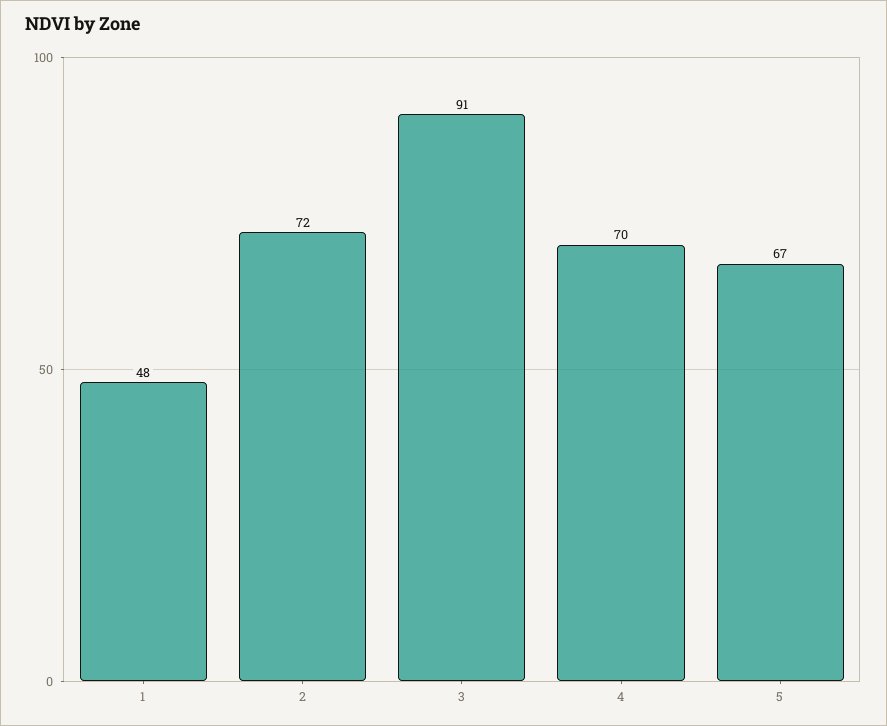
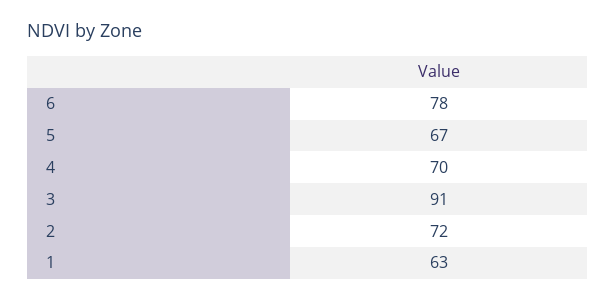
  {
-   "1": 48,
+   "1": 63,
    "2": 72,
    "3": 91,
    "4": 70,
-   "5": 67
+   "5": 67,
+   "6": 78
  }

